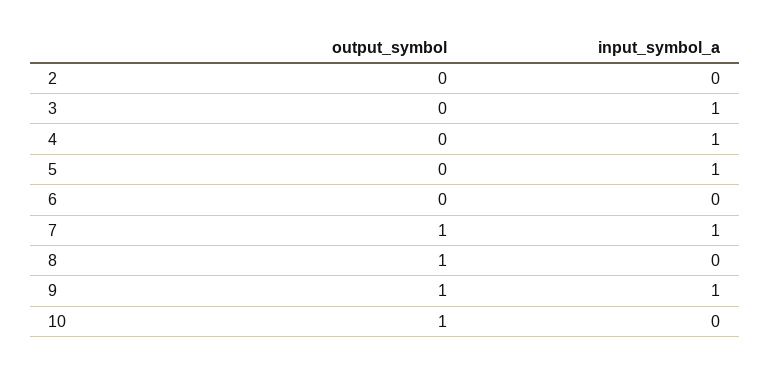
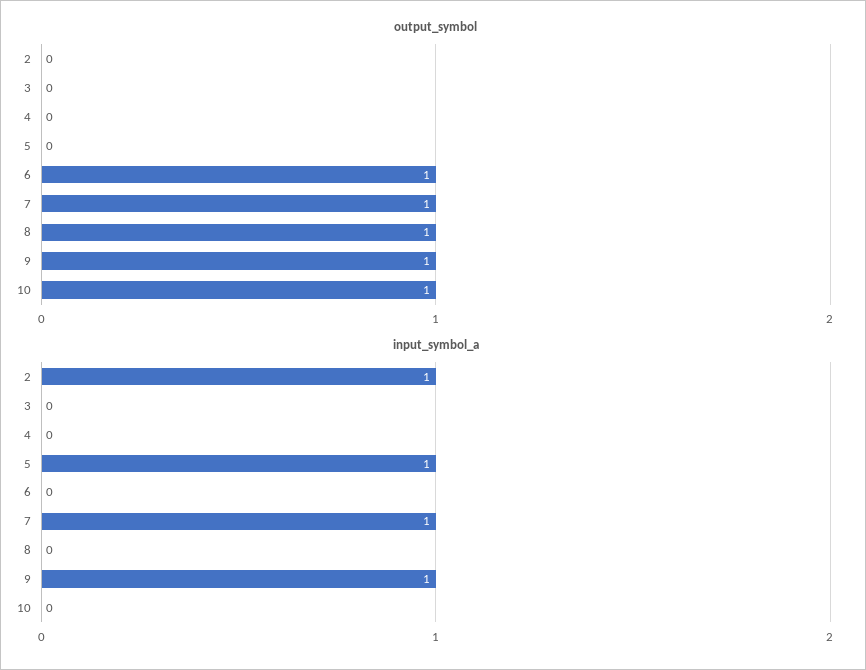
  {
    "output_symbol": {
      "2": 0,
      "3": 0,
      "4": 0,
      "5": 0,
-     "6": 0,
+     "6": 1,
      "7": 1,
      "8": 1,
      "9": 1,
      "10": 1
    },
    "input_symbol_a": {
-     "2": 0,
+     "2": 1,
-     "3": 1,
+     "3": 0,
-     "4": 1,
+     "4": 0,
      "5": 1,
      "6": 0,
      "7": 1,
      "8": 0,
      "9": 1,
      "10": 0
    }
  }

